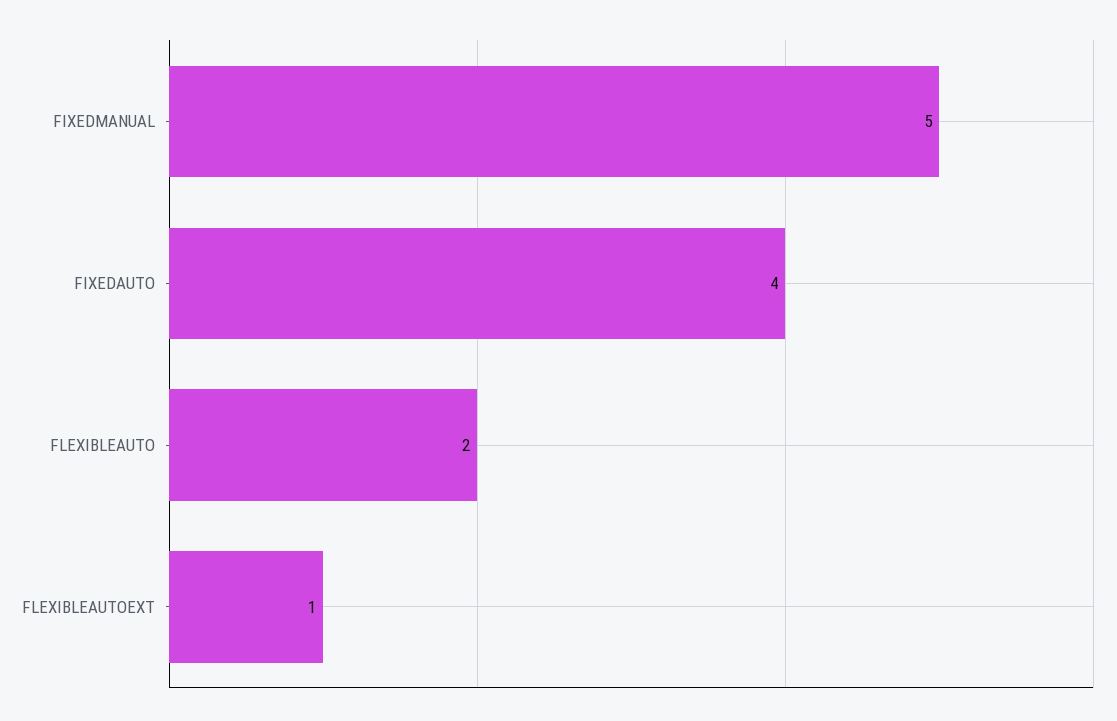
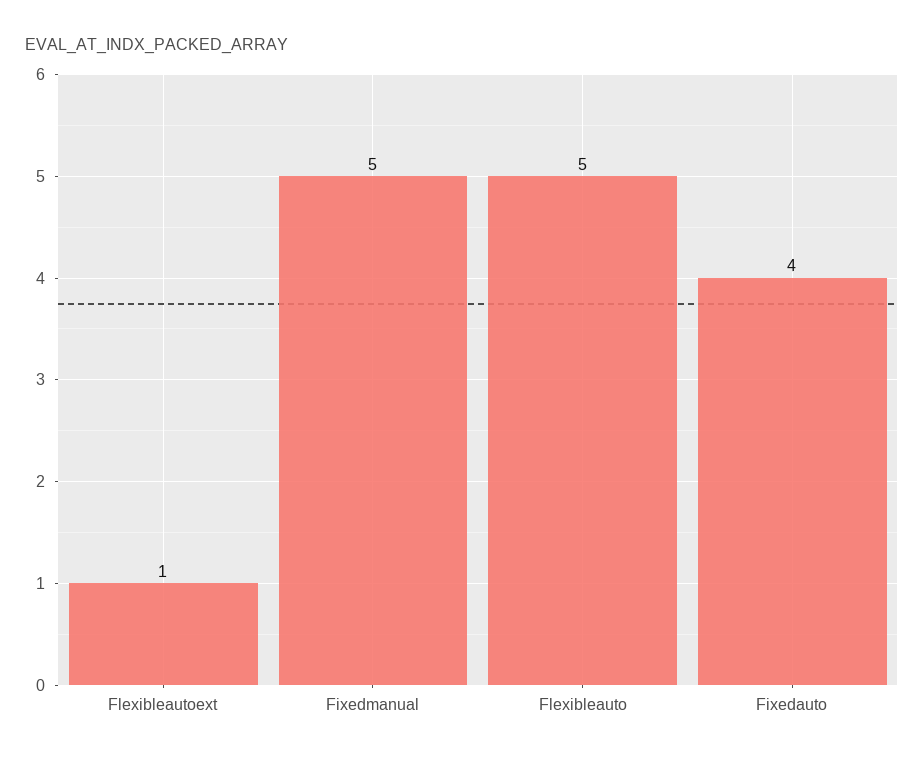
  {
    "FIXEDMANUAL": 5,
    "FIXEDAUTO": 4,
-   "FLEXIBLEAUTO": 2,
+   "FLEXIBLEAUTO": 5,
    "FLEXIBLEAUTOEXT": 1
  }

